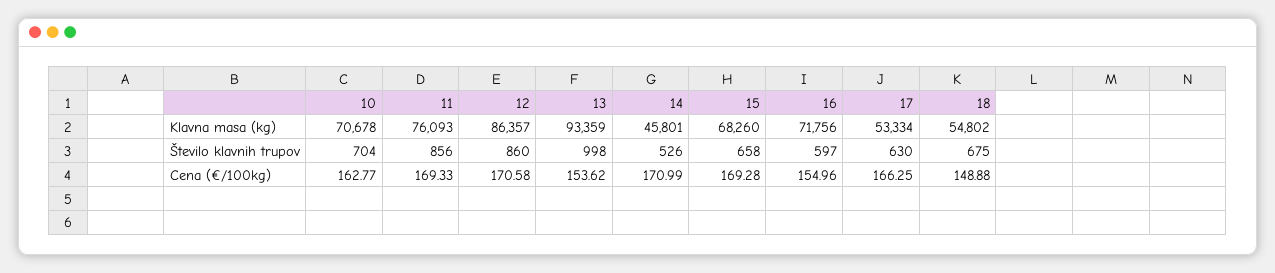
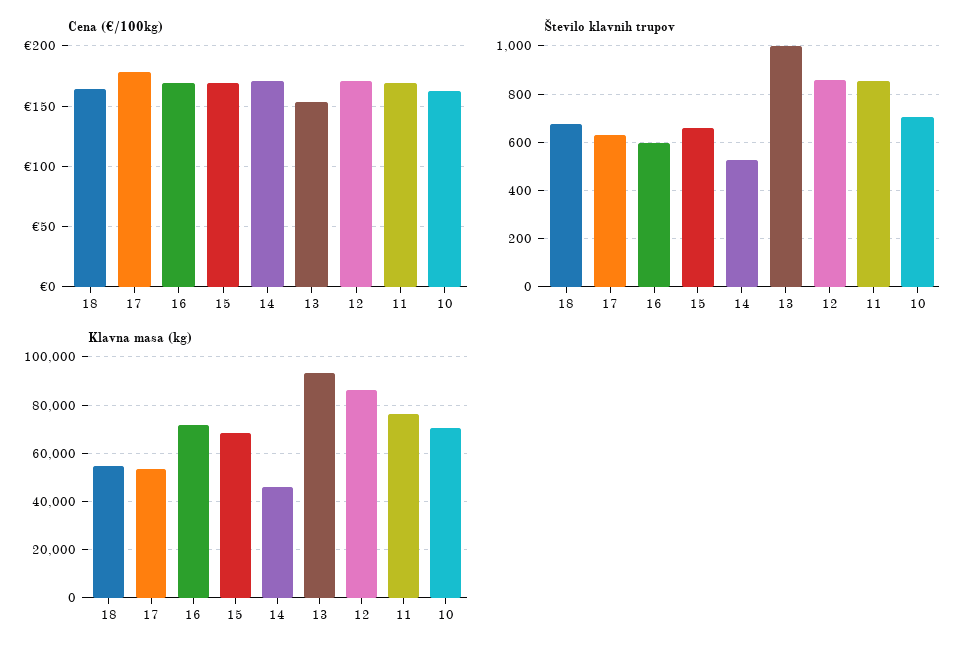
  {
    "Klavna masa (kg)": {
      "10": 70678,
      "11": 76093,
      "12": 86357,
      "13": 93359,
      "14": 45801,
      "15": 68260,
      "16": 71756,
      "17": 53334,
      "18": 54802
    },
    "Število klavnih trupov": {
      "10": 704,
      "11": 856,
      "12": 860,
      "13": 998,
      "14": 526,
      "15": 658,
      "16": 597,
      "17": 630,
      "18": 675
    },
    "Cena (€/100kg)": {
      "10": 162.77,
      "11": 169.33,
      "12": 170.58,
      "13": 153.62,
      "14": 170.99,
      "15": 169.28,
-     "16": 154.96,
+     "16": 170,
-     "17": 166.25,
+     "17": 180,
-     "18": 148.88
+     "18": 165
    }
  }

